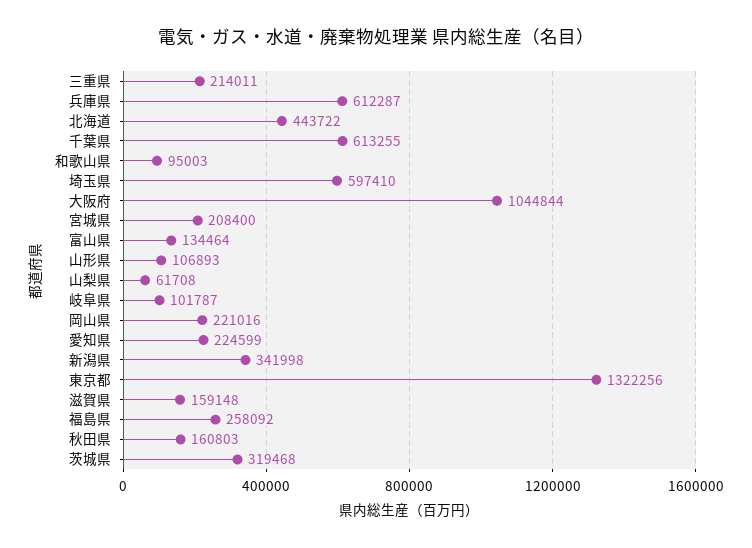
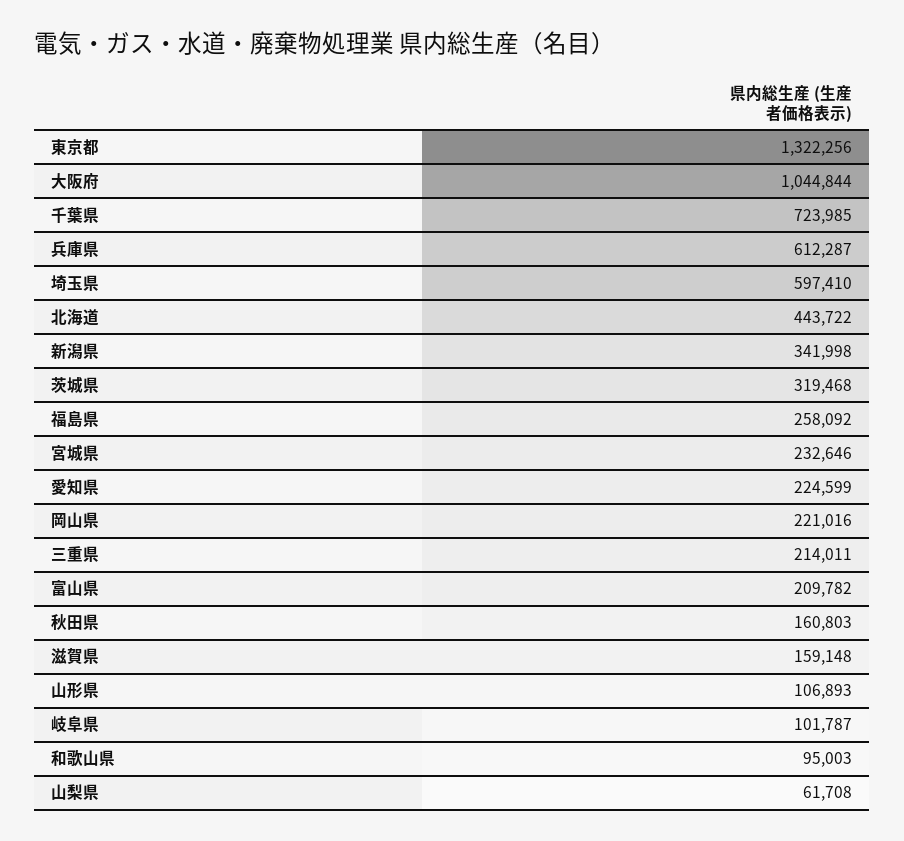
  {
    "三重県": 214011,
    "兵庫県": 612287,
    "北海道": 443722,
-   "千葉県": 613255,
+   "千葉県": 723985,
    "和歌山県": 95003,
    "埼玉県": 597410,
    "大阪府": 1044844,
-   "宮城県": 208400,
+   "宮城県": 232646,
-   "富山県": 134464,
+   "富山県": 209782,
    "山形県": 106893,
    "山梨県": 61708,
    "岐阜県": 101787,
    "岡山県": 221016,
    "愛知県": 224599,
    "新潟県": 341998,
    "東京都": 1322256,
    "滋賀県": 159148,
    "福島県": 258092,
    "秋田県": 160803,
    "茨城県": 319468
  }

